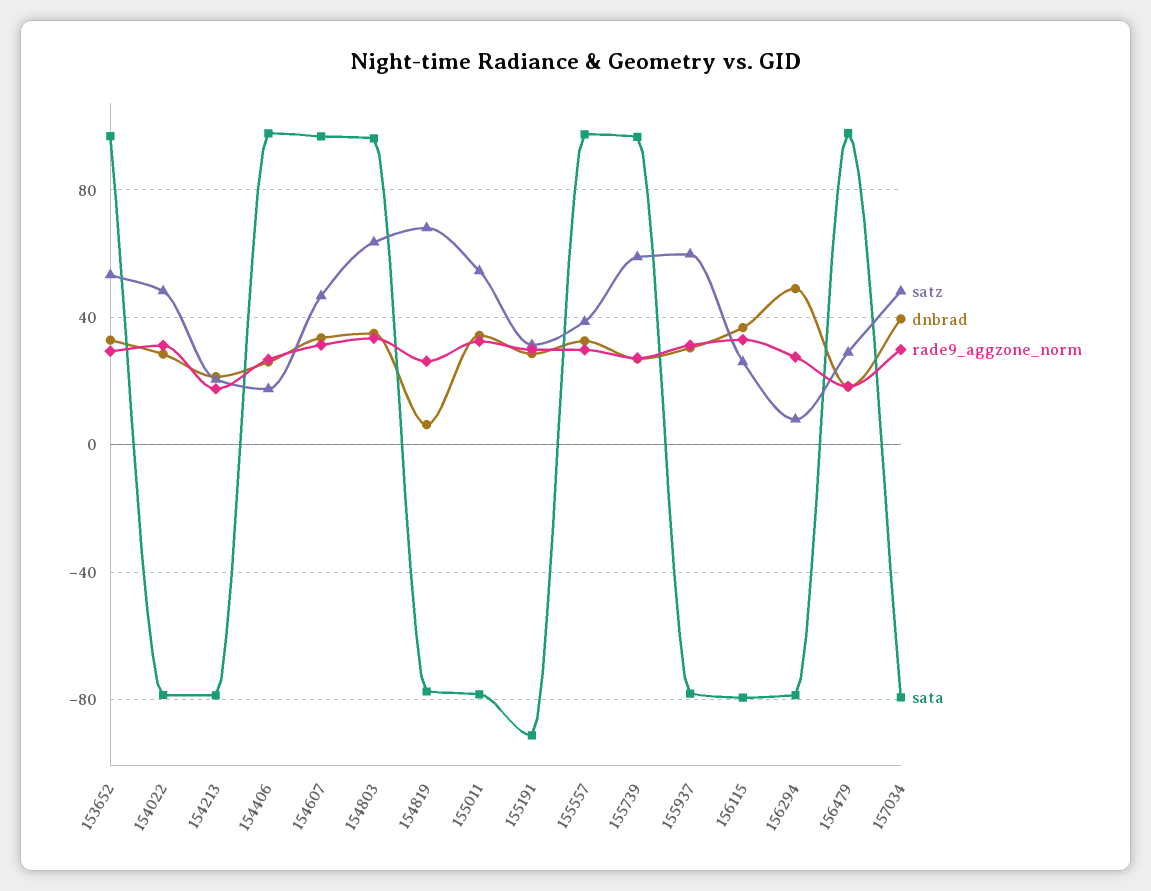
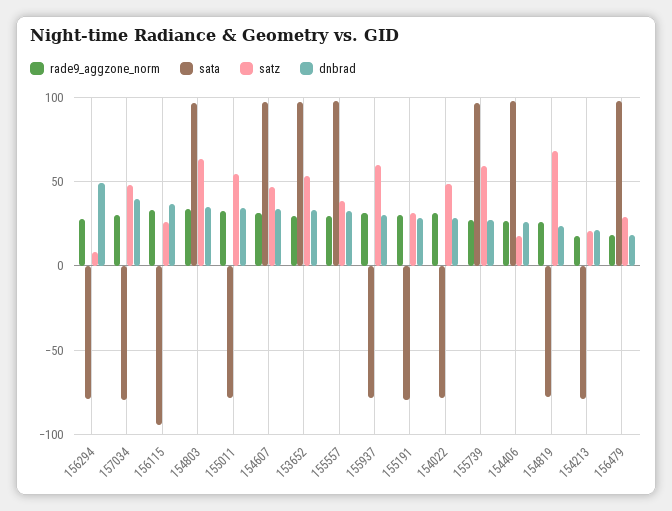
  {
    "satz": {
      "153652": 55,
      "154022": 50,
      "154213": 20,
      "154406": 20,
      "154607": 45,
      "154803": 65,
      "154819": 70,
      "155011": 55,
      "155191": 30,
      "155557": 40,
      "155739": 60,
      "155937": 60,
      "156115": 25,
      "156294": 10,
      "156479": 30,
      "157034": 50
    },
    "dnbrad": {
      "153652": 35,
      "154022": 30,
      "154213": 20,
      "154406": 25,
      "154607": 35,
      "154803": 35,
-     "154819": 5,
+     "154819": 25,
      "155011": 35,
      "155191": 30,
      "155557": 35,
      "155739": 25,
      "155937": 30,
      "156115": 35,
      "156294": 50,
      "156479": 20,
      "157034": 40
    },
    "rade9_aggzone_norm": {
      "153652": 30,
      "154022": 30,
      "154213": 20,
      "154406": 25,
      "154607": 30,
      "154803": 35,
      "154819": 25,
      "155011": 30,
      "155191": 30,
      "155557": 30,
      "155739": 25,
      "155937": 30,
      "156115": 35,
      "156294": 30,
      "156479": 20,
      "157034": 30
    },
    "sata": {
      "153652": 95,
      "154022": -80,
      "154213": -80,
      "154406": 100,
      "154607": 95,
      "154803": 95,
      "154819": -75,
      "155011": -80,
-     "155191": -90,
+     "155191": -80,
      "155557": 95,
      "155739": 95,
      "155937": -80,
-     "156115": -80,
+     "156115": -95,
      "156294": -80,
      "156479": 100,
      "157034": -80
    }
  }

